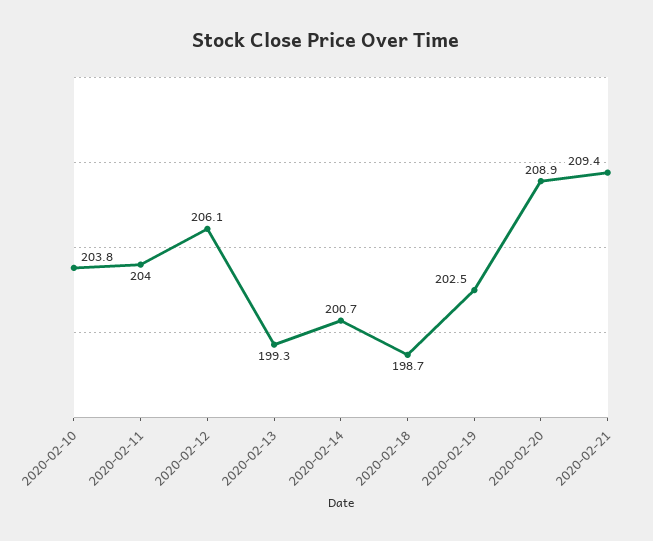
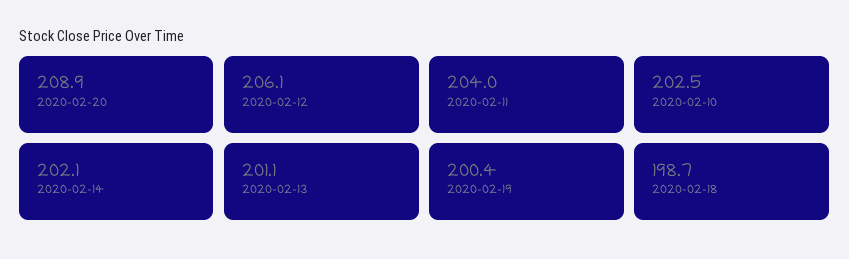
  {
-   "2020-02-10": 203.8,
+   "2020-02-10": 202.5,
    "2020-02-11": 204,
    "2020-02-12": 206.1,
-   "2020-02-13": 199.3,
+   "2020-02-13": 201.1,
-   "2020-02-14": 200.7,
+   "2020-02-14": 202.1,
    "2020-02-18": 198.7,
-   "2020-02-19": 202.5,
+   "2020-02-19": 200.4,
-   "2020-02-20": 208.9,
+   "2020-02-20": 208.9
-   "2020-02-21": 209.4
  }

